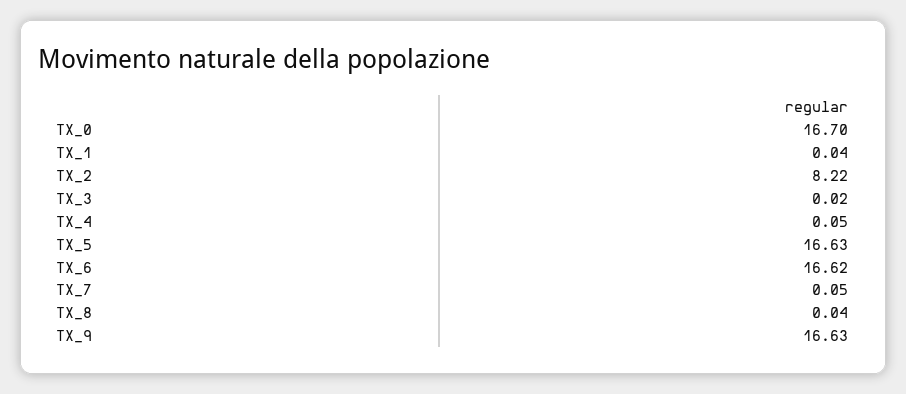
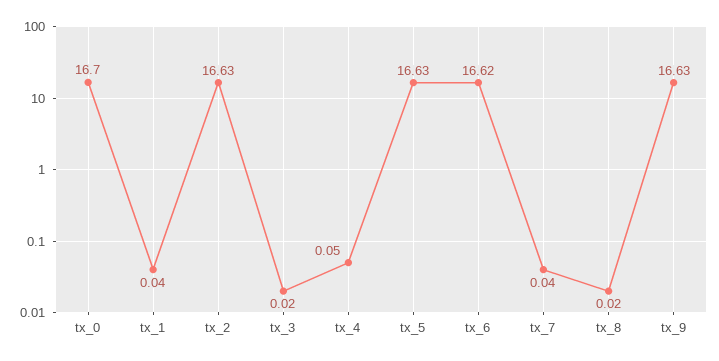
  {
    "TX_0": 16.7,
    "TX_1": 0.04,
-   "TX_2": 8.22,
+   "TX_2": 16.63,
    "TX_3": 0.02,
    "TX_4": 0.05,
    "TX_5": 16.63,
    "TX_6": 16.62,
-   "TX_7": 0.05,
+   "TX_7": 0.04,
-   "TX_8": 0.04,
+   "TX_8": 0.02,
    "TX_9": 16.63
  }

